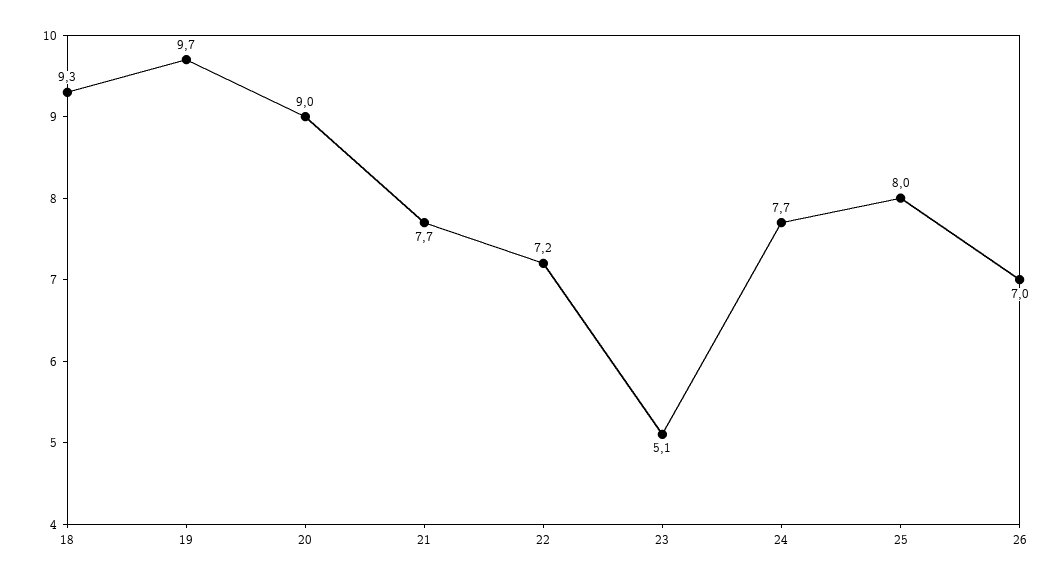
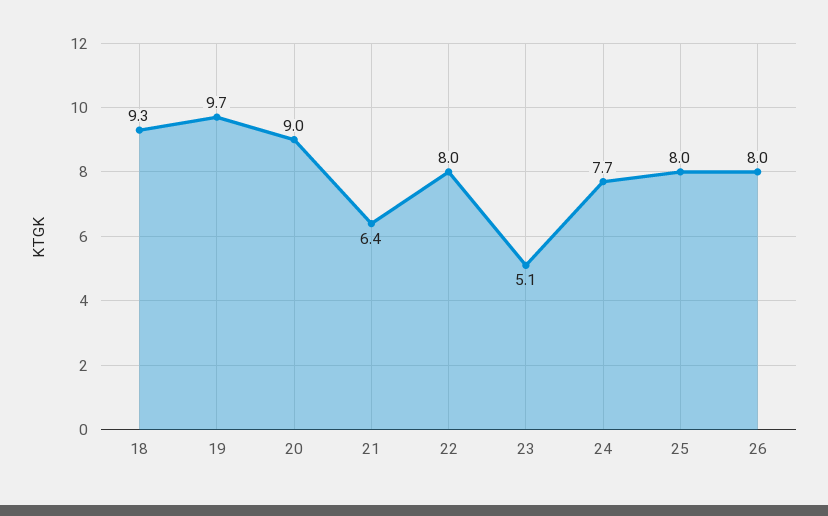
  {
    "18": 9.3,
    "19": 9.7,
    "20": 9,
-   "21": 7.7,
+   "21": 6.4,
-   "22": 7.2,
+   "22": 8,
    "23": 5.1,
    "24": 7.7,
    "25": 8,
-   "26": 7
+   "26": 8
  }

